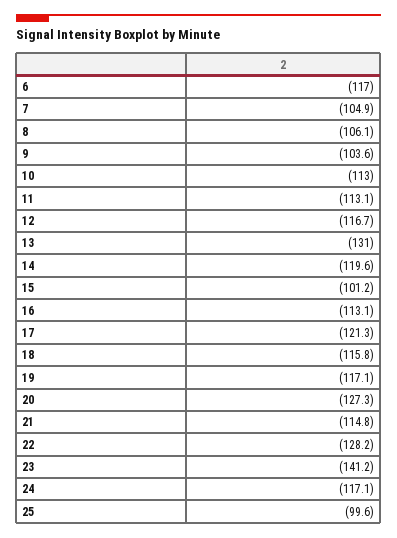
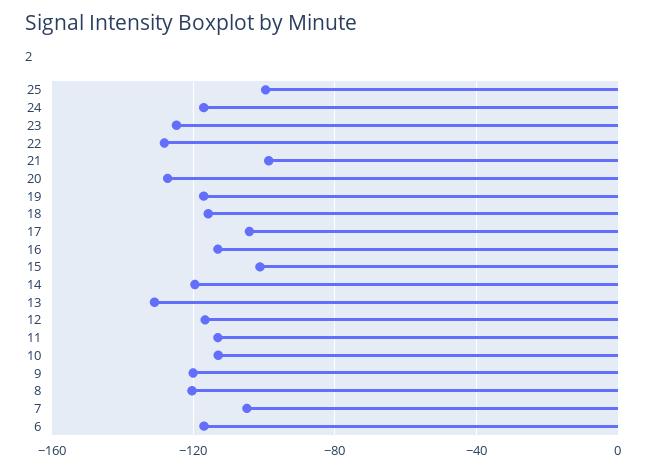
  {
    "6": -117,
    "7": -104.9,
-   "8": -106.1,
+   "8": -120,
-   "9": -103.6,
+   "9": -120,
    "10": -113,
    "11": -113.1,
    "12": -116.7,
    "13": -131,
    "14": -119.6,
    "15": -101.2,
    "16": -113.1,
-   "17": -121.3,
+   "17": -105,
    "18": -115.8,
    "19": -117.1,
    "20": -127.3,
-   "21": -114.8,
+   "21": -100,
    "22": -128.2,
-   "23": -141.2,
+   "23": -125,
    "24": -117.1,
    "25": -99.6
  }

